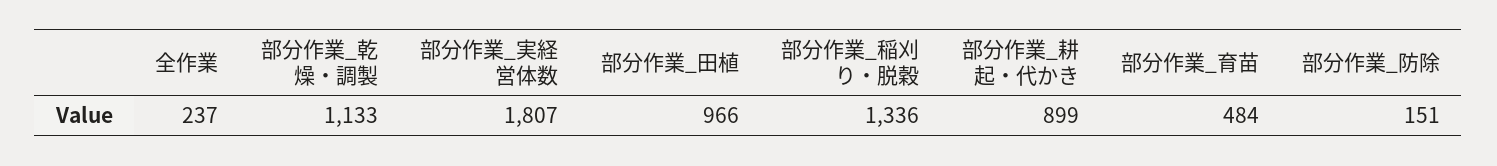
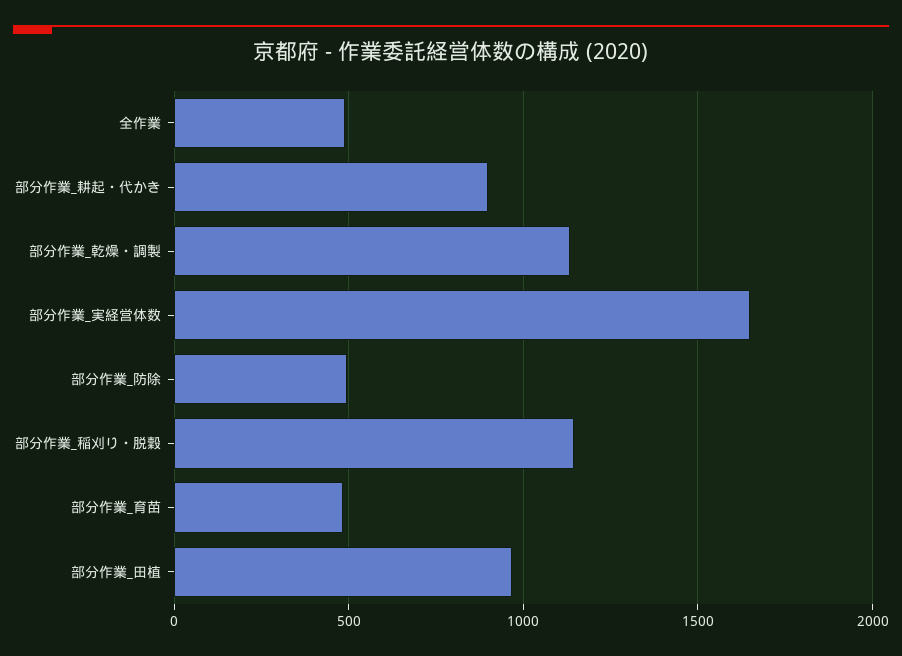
  {
-   "全作業": 237,
+   "全作業": 500,
    "部分作業_乾燥・調製": 1133,
-   "部分作業_実経営体数": 1807,
+   "部分作業_実経営体数": 1650,
    "部分作業_田植": 966,
-   "部分作業_稲刈り・脱穀": 1336,
+   "部分作業_稲刈り・脱穀": 1150,
    "部分作業_耕起・代かき": 899,
    "部分作業_育苗": 484,
-   "部分作業_防除": 151
+   "部分作業_防除": 500
  }

